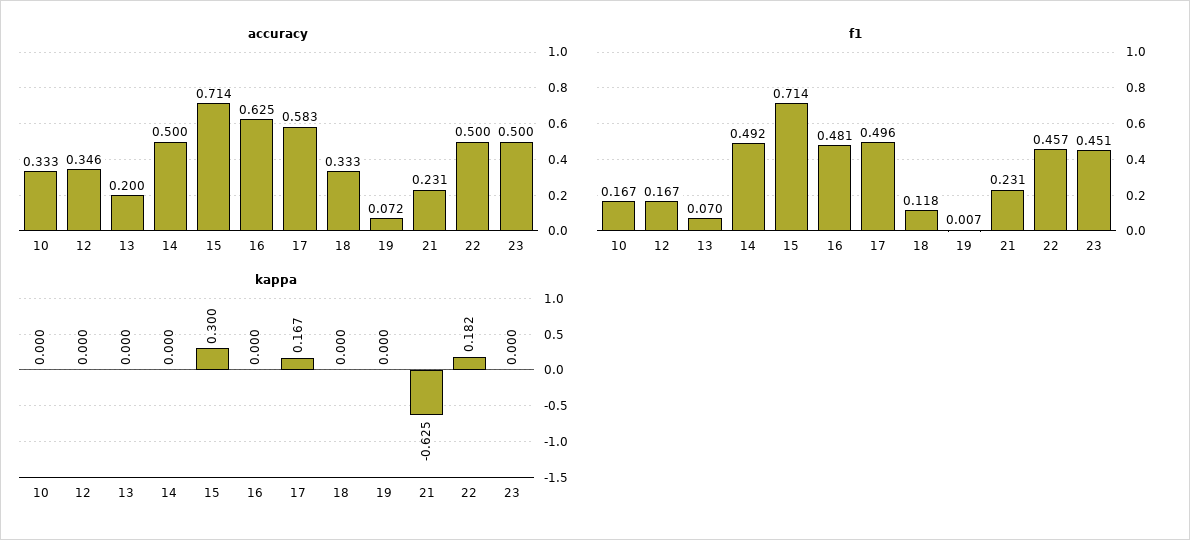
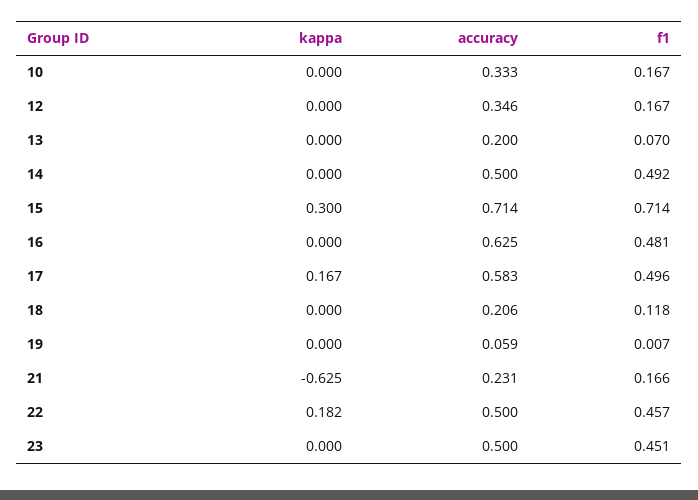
  {
    "accuracy": {
      "10": 0.333,
      "12": 0.346,
      "13": 0.2,
      "14": 0.5,
      "15": 0.714,
      "16": 0.625,
      "17": 0.583,
-     "18": 0.333,
+     "18": 0.206,
-     "19": 0.072,
+     "19": 0.059,
      "21": 0.231,
      "22": 0.5,
      "23": 0.5
    },
    "f1": {
      "10": 0.167,
      "12": 0.167,
      "13": 0.07,
      "14": 0.492,
      "15": 0.714,
      "16": 0.481,
      "17": 0.496,
      "18": 0.118,
      "19": 0.007,
-     "21": 0.231,
+     "21": 0.166,
      "22": 0.457,
      "23": 0.451
    },
    "kappa": {
      "10": 0,
      "12": 0,
      "13": 0,
      "14": 0,
      "15": 0.3,
      "16": 0,
      "17": 0.167,
      "18": 0,
      "19": 0,
      "21": -0.625,
      "22": 0.182,
      "23": 0
    }
  }

